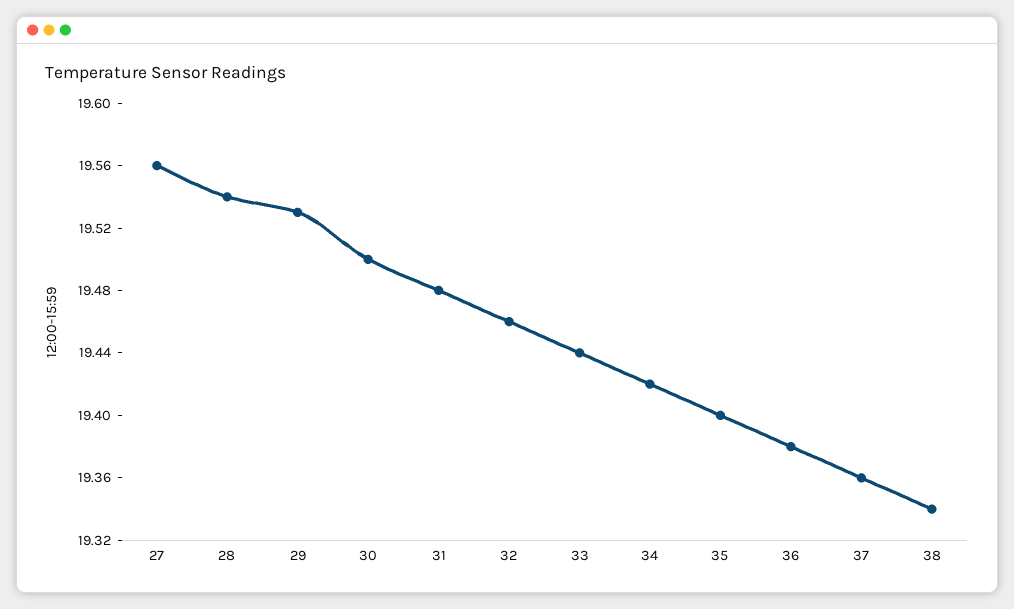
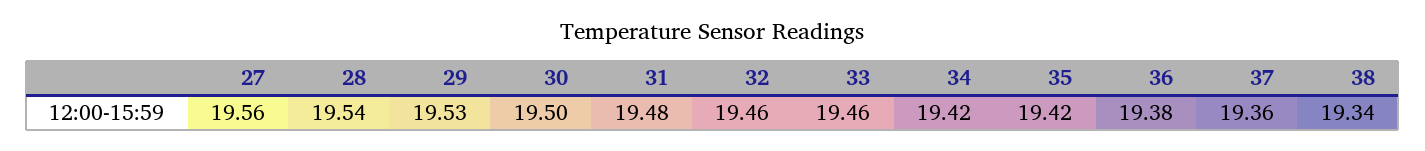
  {
    "27": 19.56,
    "28": 19.54,
    "29": 19.53,
    "30": 19.5,
    "31": 19.48,
    "32": 19.46,
-   "33": 19.44,
+   "33": 19.46,
    "34": 19.42,
-   "35": 19.4,
+   "35": 19.42,
    "36": 19.38,
    "37": 19.36,
    "38": 19.34
  }

